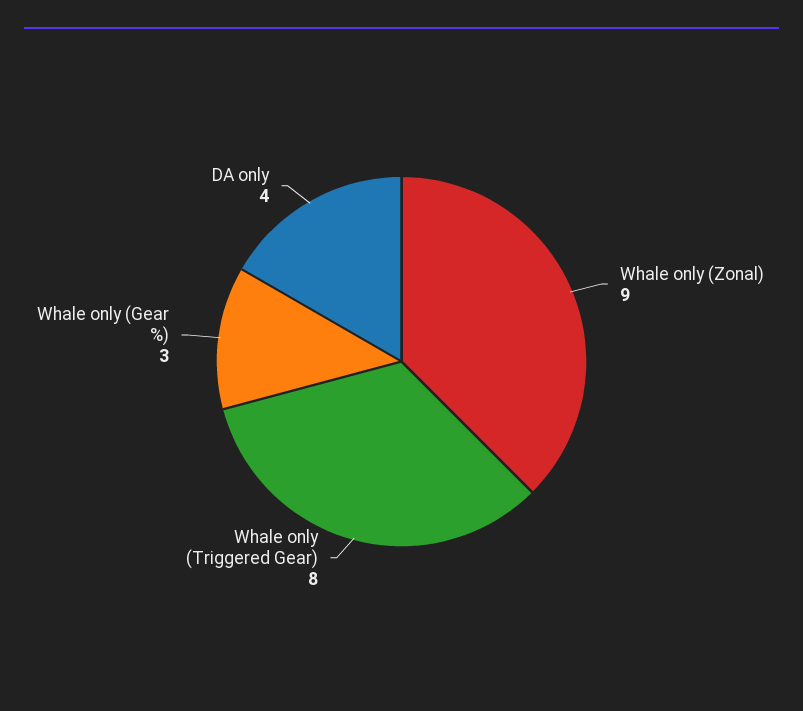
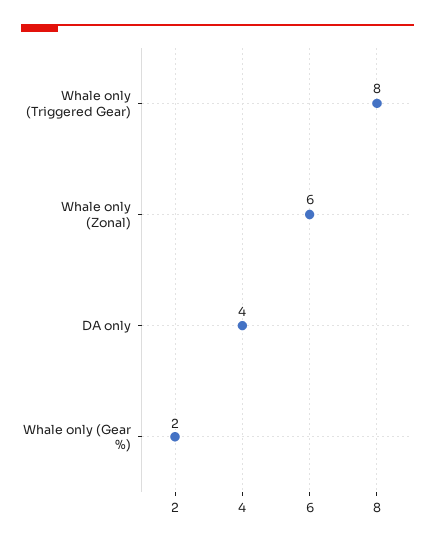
  {
-   "Whale only (Zonal)": 9,
+   "Whale only (Zonal)": 6,
    "Whale only (Triggered Gear)": 8,
-   "Whale only (Gear %)": 3,
+   "Whale only (Gear %)": 2,
    "DA only": 4
  }

